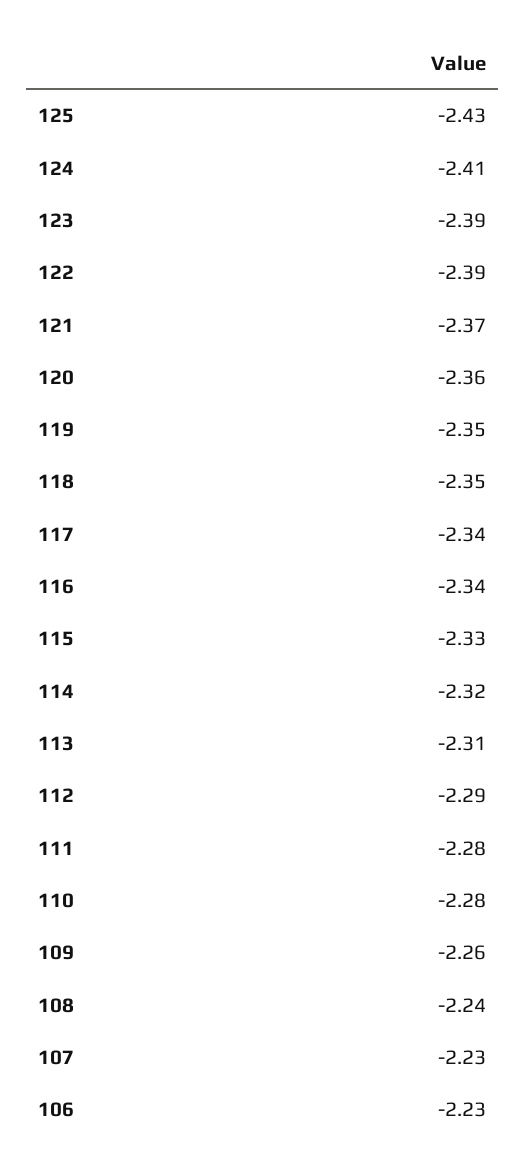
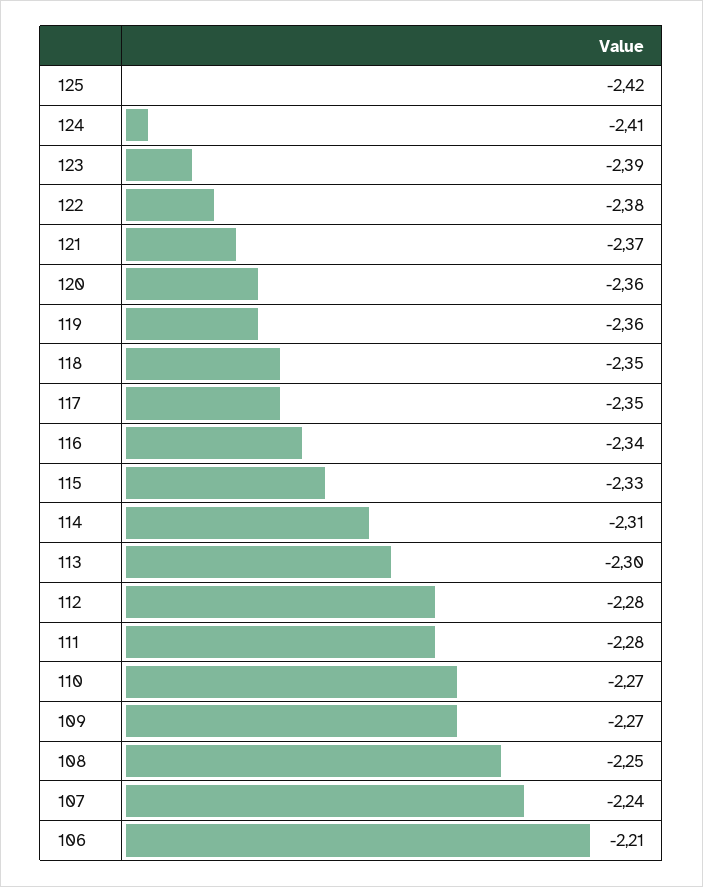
  {
-   "125": -2.43,
+   "125": -2.42,
    "124": -2.41,
    "123": -2.39,
-   "122": -2.39,
+   "122": -2.38,
    "121": -2.37,
    "120": -2.36,
-   "119": -2.35,
+   "119": -2.36,
    "118": -2.35,
-   "117": -2.34,
+   "117": -2.35,
    "116": -2.34,
    "115": -2.33,
-   "114": -2.32,
+   "114": -2.31,
-   "113": -2.31,
+   "113": -2.3,
-   "112": -2.29,
+   "112": -2.28,
    "111": -2.28,
-   "110": -2.28,
+   "110": -2.27,
-   "109": -2.26,
+   "109": -2.27,
-   "108": -2.24,
+   "108": -2.25,
-   "107": -2.23,
+   "107": -2.24,
-   "106": -2.23
+   "106": -2.21
  }

